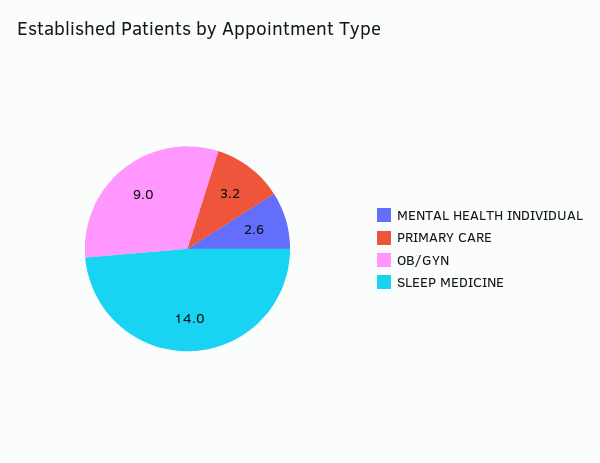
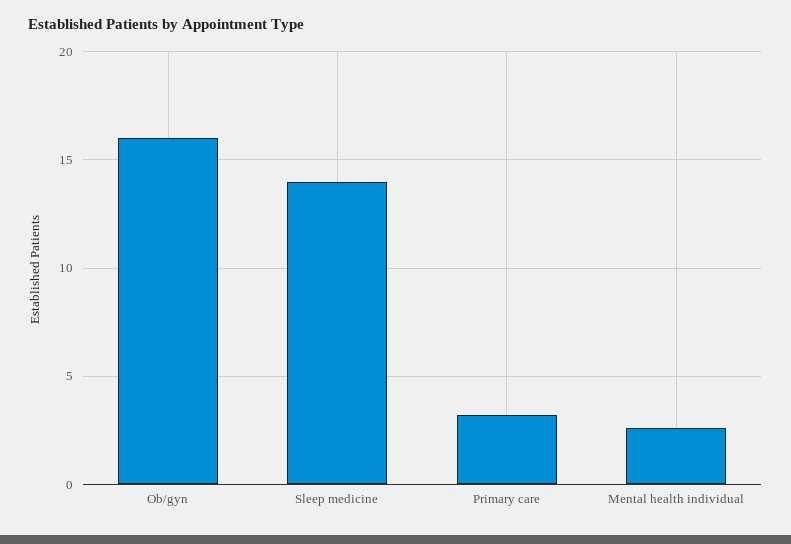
  {
    "MENTAL HEALTH INDIVIDUAL": 2.6,
    "PRIMARY CARE": 3.2,
-   "OB/GYN": 9,
+   "OB/GYN": 16,
    "SLEEP MEDICINE": 14
  }

